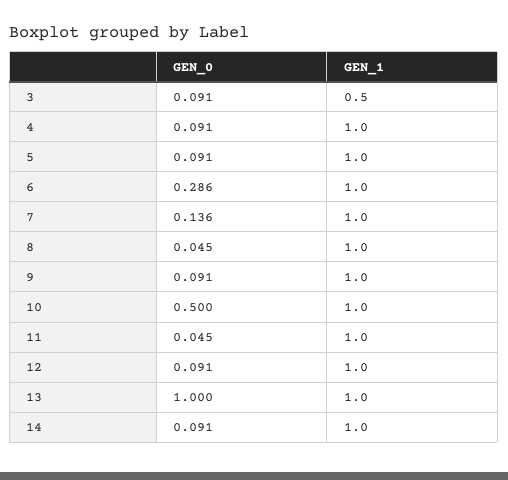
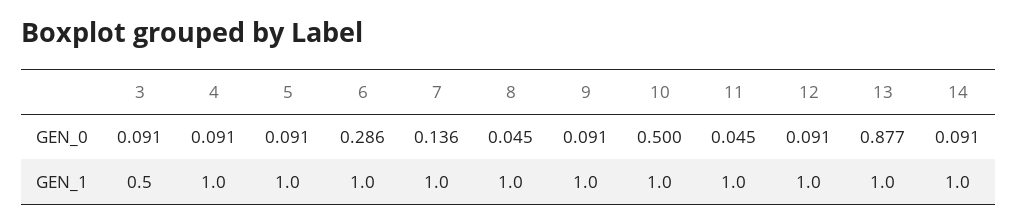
  {
    "GEN_0": {
      "3": 0.091,
      "4": 0.091,
      "5": 0.091,
      "6": 0.286,
      "7": 0.136,
      "8": 0.045,
      "9": 0.091,
      "10": 0.5,
      "11": 0.045,
      "12": 0.091,
-     "13": 1,
+     "13": 0.877,
      "14": 0.091
    },
    "GEN_1": {
      "3": 0.5,
      "4": 1,
      "5": 1,
      "6": 1,
      "7": 1,
      "8": 1,
      "9": 1,
      "10": 1,
      "11": 1,
      "12": 1,
      "13": 1,
      "14": 1
    }
  }

